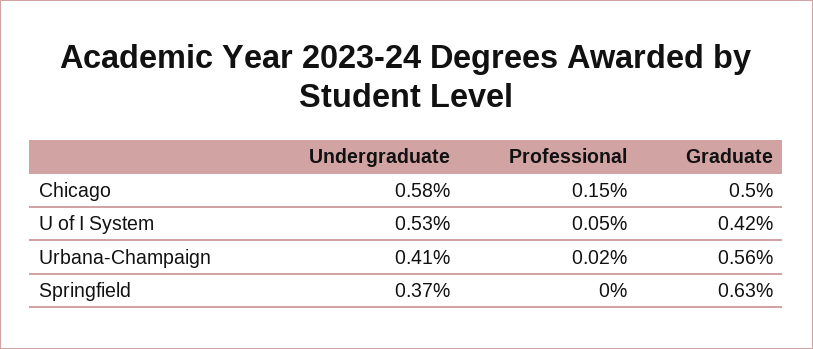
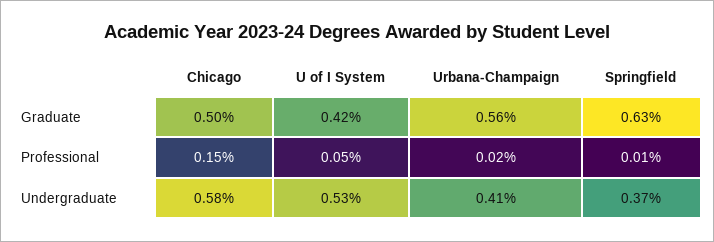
  {
    "Undergraduate": {
      "Chicago": 0.58,
      "U of I System": 0.53,
      "Urbana-Champaign": 0.41,
      "Springfield": 0.37
    },
    "Professional": {
      "Chicago": 0.15,
      "U of I System": 0.05,
      "Urbana-Champaign": 0.02,
-     "Springfield": 0
+     "Springfield": 0.01
    },
    "Graduate": {
      "Chicago": 0.5,
      "U of I System": 0.42,
      "Urbana-Champaign": 0.56,
      "Springfield": 0.63
    }
  }

